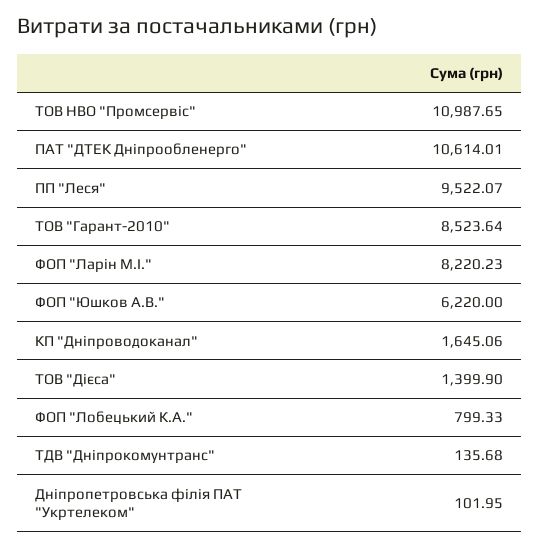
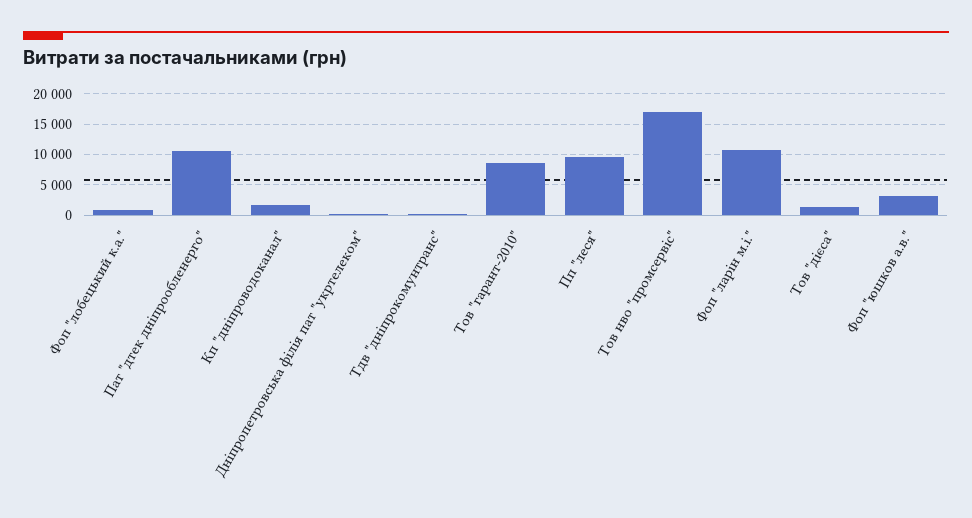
  {
-   "ТОВ НВО \"Промсервіс\"": 10987.65,
+   "ТОВ НВО \"Промсервіс\"": 17000,
    "ПАТ \"ДТЕК Дніпрообленерго\"": 10614.01,
    "ПП \"Леся\"": 9522.07,
    "ТОВ \"Гарант-2010\"": 8523.64,
-   "ФОП \"Ларін М.І.\"": 8220.23,
+   "ФОП \"Ларін М.І.\"": 11000,
-   "ФОП \"Юшков А.В.\"": 6220,
+   "ФОП \"Юшков А.В.\"": 3000,
    "КП \"Дніпроводоканал\"": 1645.06,
    "ТОВ \"Дієса\"": 1399.9,
    "ФОП \"Лобецький К.А.\"": 799.33,
    "ТДВ \"Дніпрокомунтранс\"": 135.68,
    "Дніпропетровська філія ПАТ \"Укртелеком\"": 101.95
  }

